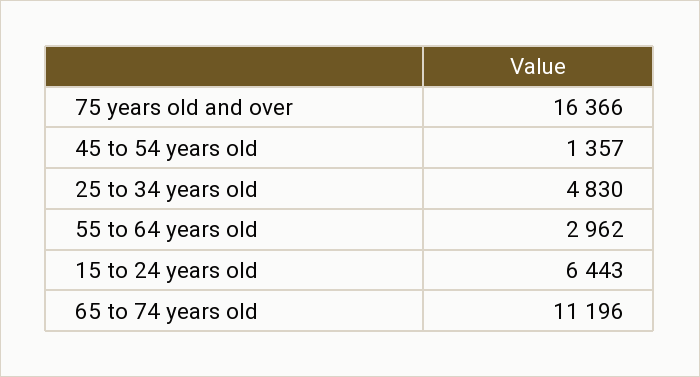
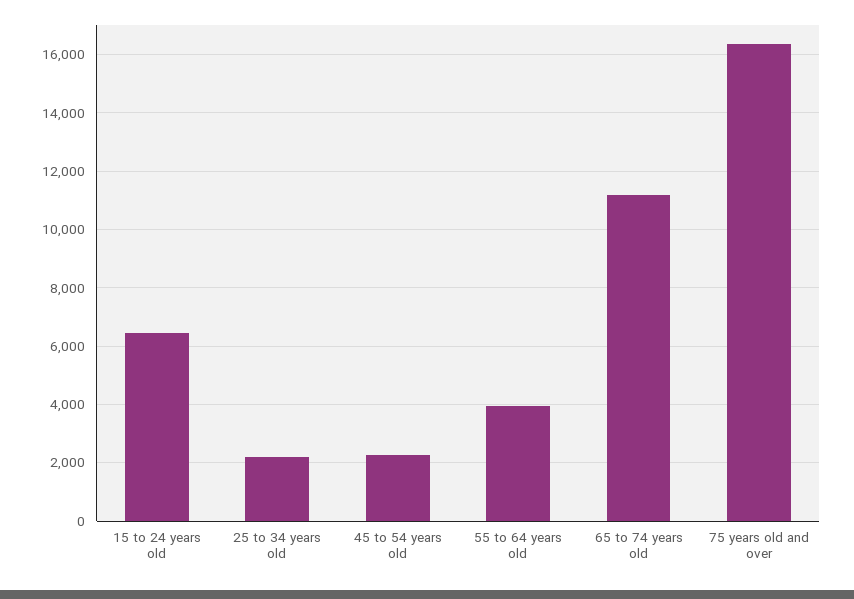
  {
    "75 years old and over": 16366,
-   "45 to 54 years old": 1357,
+   "45 to 54 years old": 2250,
-   "25 to 34 years old": 4830,
+   "25 to 34 years old": 2250,
-   "55 to 64 years old": 2962,
+   "55 to 64 years old": 4000,
    "15 to 24 years old": 6443,
    "65 to 74 years old": 11196
  }

